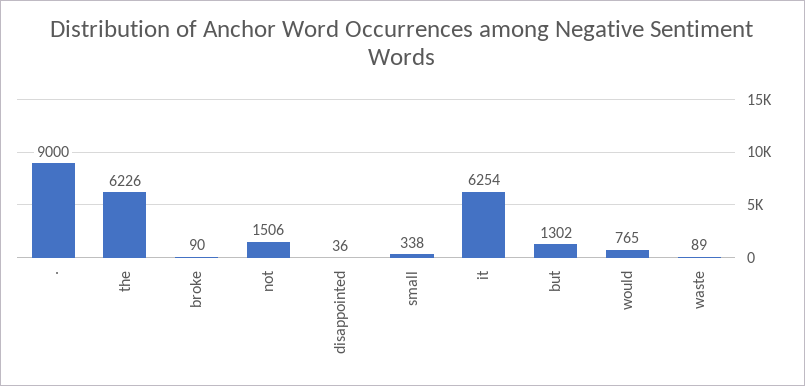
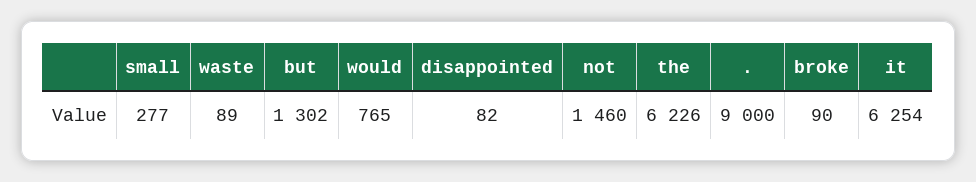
  {
    ".": 9000,
    "the": 6226,
    "broke": 90,
-   "not": 1506,
+   "not": 1460,
-   "disappointed": 36,
+   "disappointed": 82,
-   "small": 338,
+   "small": 277,
    "it": 6254,
    "but": 1302,
    "would": 765,
    "waste": 89
  }

